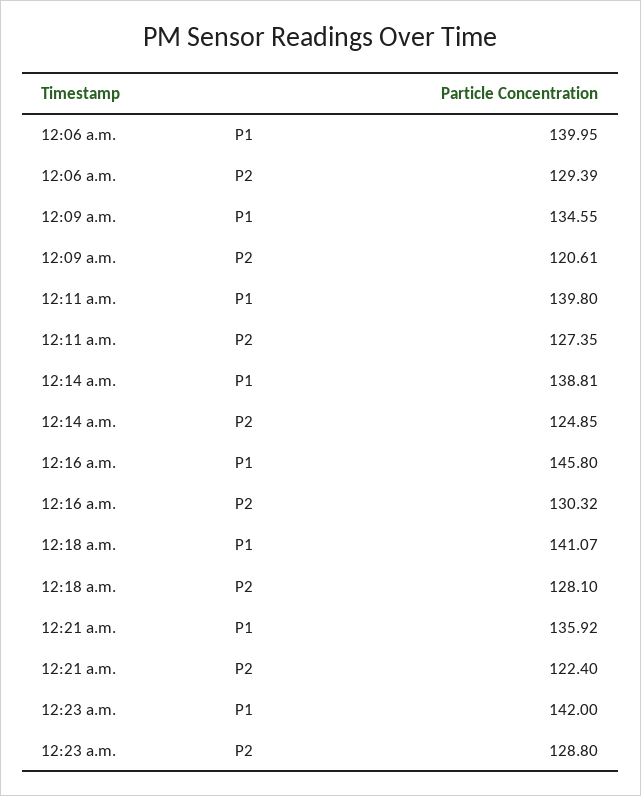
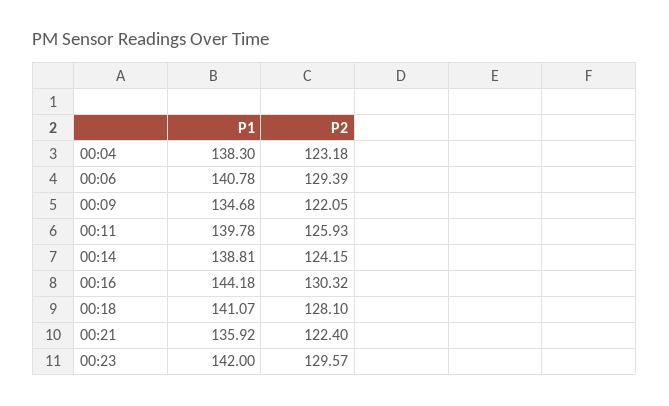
  {
    "12:06 a.m.": {
-     "P1": 139.95,
+     "P1": 140.78,
      "P2": 129.39
    },
    "12:09 a.m.": {
-     "P1": 134.55,
+     "P1": 134.68,
-     "P2": 120.61
+     "P2": 122.05
    },
    "12:11 a.m.": {
-     "P1": 139.8,
+     "P1": 139.78,
-     "P2": 127.35
+     "P2": 125.93
    },
    "12:14 a.m.": {
      "P1": 138.81,
-     "P2": 124.85
+     "P2": 124.15
    },
    "12:16 a.m.": {
-     "P1": 145.8,
+     "P1": 144.18,
      "P2": 130.32
    },
    "12:18 a.m.": {
      "P1": 141.07,
      "P2": 128.1
    },
    "12:21 a.m.": {
      "P1": 135.92,
      "P2": 122.4
    },
    "12:23 a.m.": {
      "P1": 142,
-     "P2": 128.8
+     "P2": 129.57
-   }
+   },
+   "00:04": {
+     "P1": 138.3,
+     "P2": 123.18
+   }
  }

